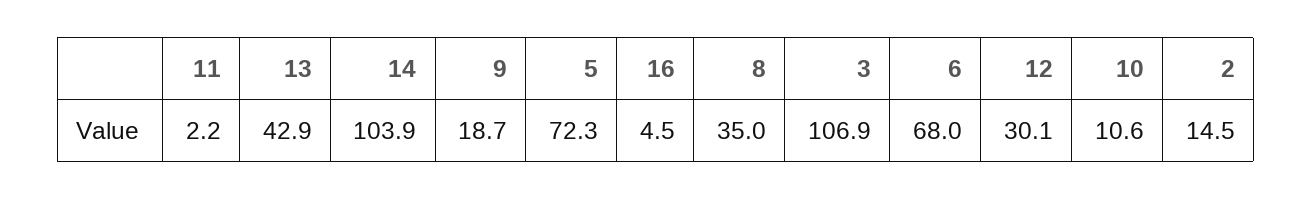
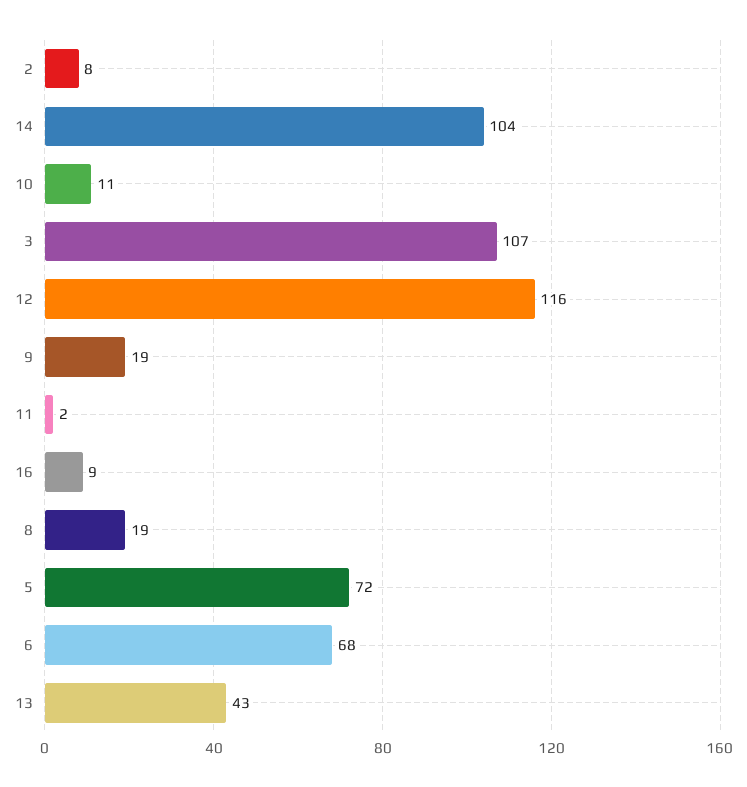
  {
    "11": 2.2,
    "13": 42.9,
    "14": 103.9,
    "9": 18.7,
    "5": 72.3,
-   "16": 4.5,
+   "16": 9,
-   "8": 35,
+   "8": 19,
    "3": 106.9,
    "6": 68,
-   "12": 30.1,
+   "12": 116,
    "10": 10.6,
-   "2": 14.5
+   "2": 8
  }

